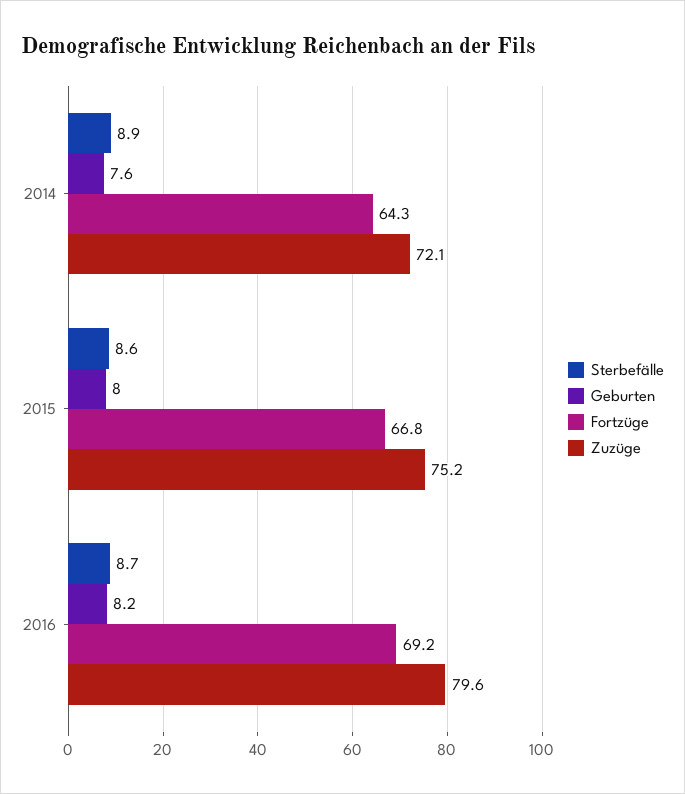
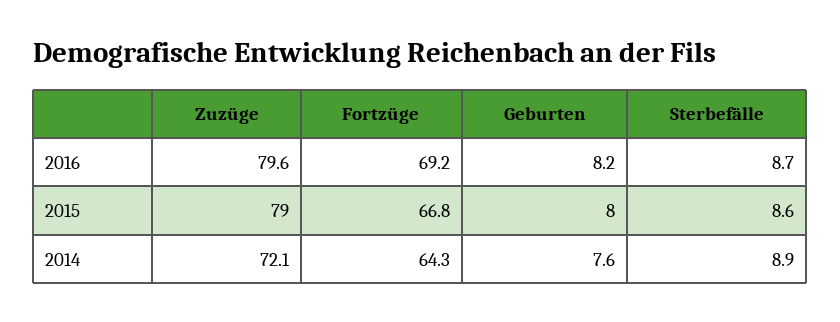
  {
    "Sterbefälle": {
      "2014": 8.9,
      "2015": 8.6,
      "2016": 8.7
    },
    "Geburten": {
      "2014": 7.6,
      "2015": 8,
      "2016": 8.2
    },
    "Fortzüge": {
      "2014": 64.3,
      "2015": 66.8,
      "2016": 69.2
    },
    "Zuzüge": {
      "2014": 72.1,
-     "2015": 75.2,
+     "2015": 79,
      "2016": 79.6
    }
  }

